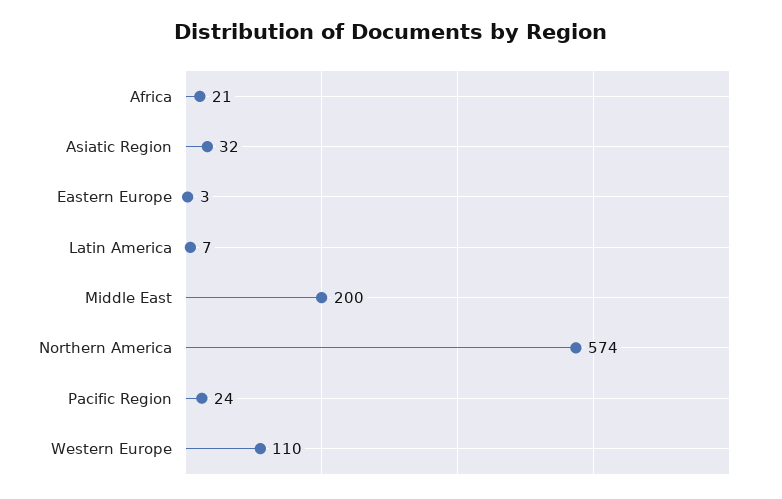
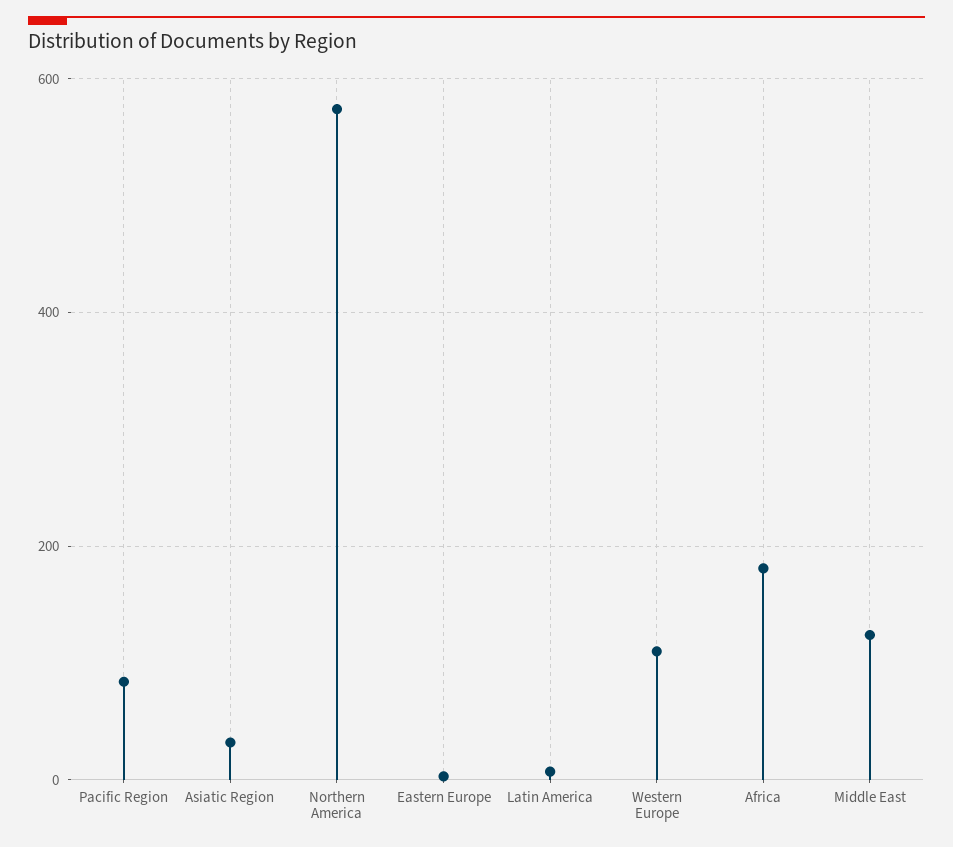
  {
-   "Africa": 21,
+   "Africa": 180,
    "Asiatic Region": 32,
    "Eastern Europe": 3,
    "Latin America": 7,
-   "Middle East": 200,
+   "Middle East": 120,
    "Northern America": 574,
-   "Pacific Region": 24,
+   "Pacific Region": 80,
    "Western Europe": 110
  }

